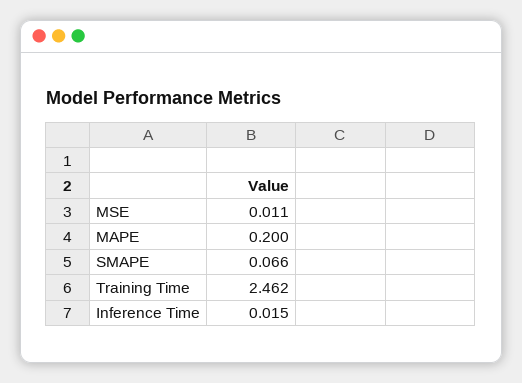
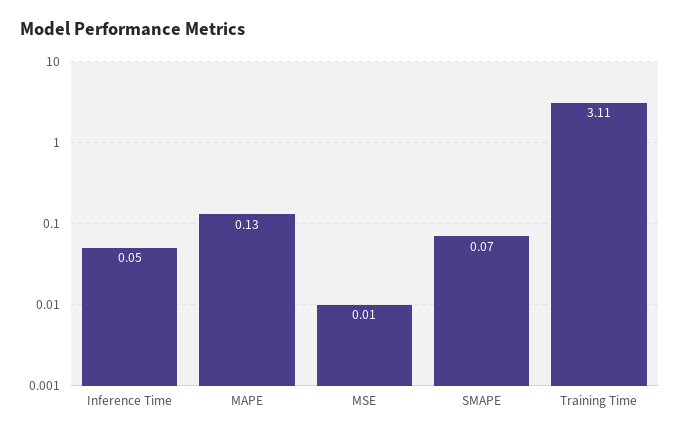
  {
    "MSE": 0.011,
-   "MAPE": 0.2,
+   "MAPE": 0.13,
    "SMAPE": 0.066,
-   "Training Time": 2.462,
+   "Training Time": 3.11,
-   "Inference Time": 0.015
+   "Inference Time": 0.05
  }

